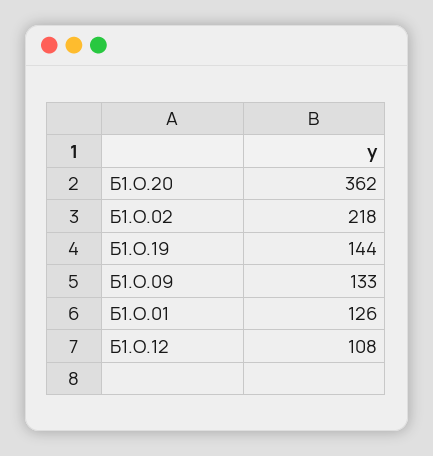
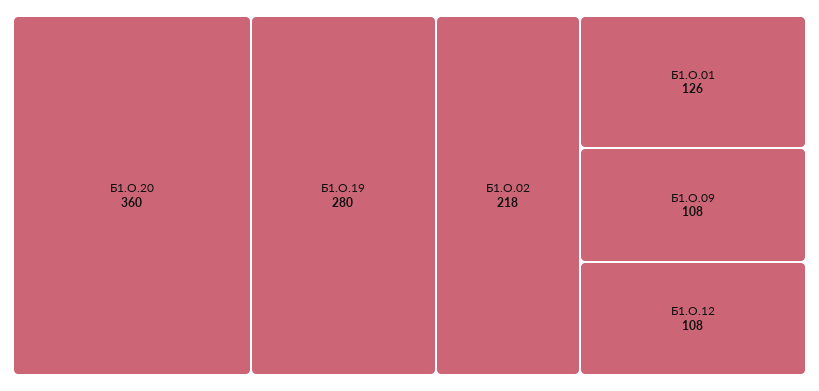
  {
-   "Б1.О.20": 362,
+   "Б1.О.20": 360,
    "Б1.О.02": 218,
-   "Б1.О.19": 144,
+   "Б1.О.19": 280,
-   "Б1.О.09": 133,
+   "Б1.О.09": 108,
    "Б1.О.01": 126,
    "Б1.О.12": 108
  }

